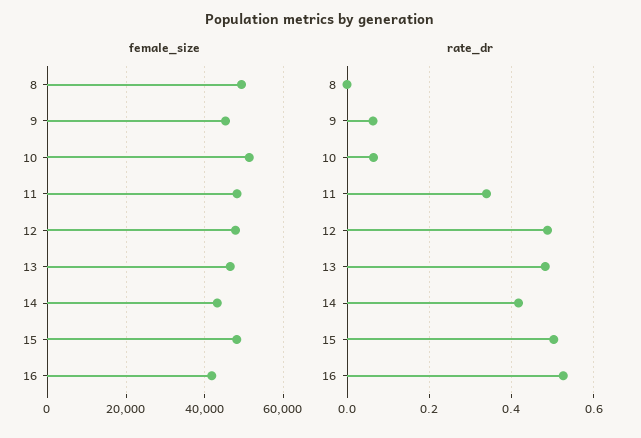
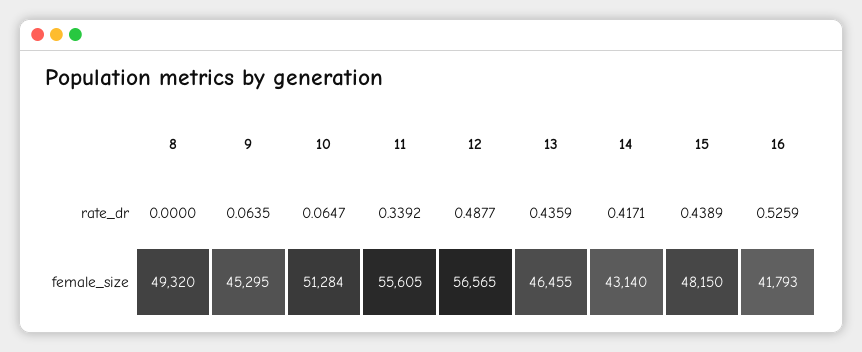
  {
    "female_size": {
      "8": 49320,
      "9": 45295,
      "10": 51284,
-     "11": 48000,
+     "11": 55605,
-     "12": 48000,
+     "12": 56565,
      "13": 46455,
      "14": 43140,
      "15": 48150,
      "16": 41793
    },
    "rate_dr": {
      "8": 0,
      "9": 0.0635,
      "10": 0.0647,
      "11": 0.3392,
      "12": 0.4877,
-     "13": 0.48,
+     "13": 0.4359,
      "14": 0.4171,
-     "15": 0.5,
+     "15": 0.4389,
      "16": 0.5259
    }
  }

